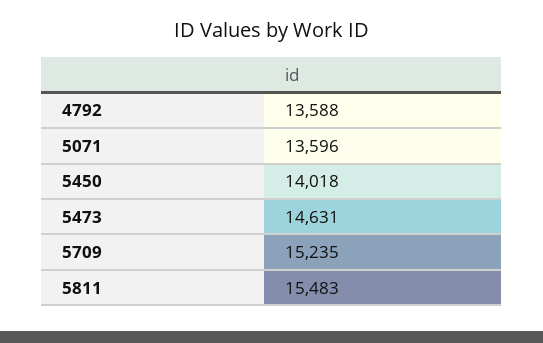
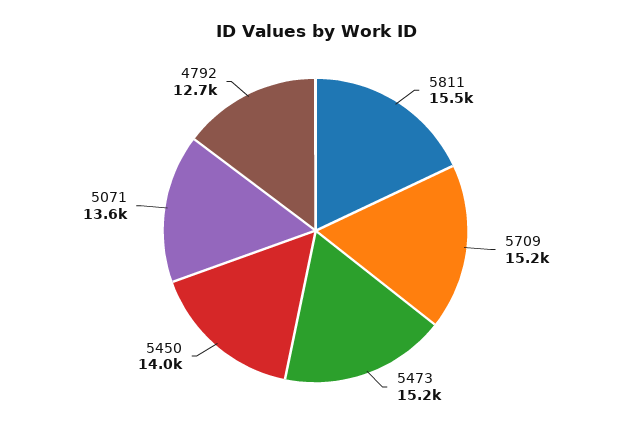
  {
-   "4792": 13588,
+   "4792": 12700,
    "5071": 13596,
    "5450": 14018,
-   "5473": 14631,
+   "5473": 15200,
    "5709": 15235,
    "5811": 15483
  }

